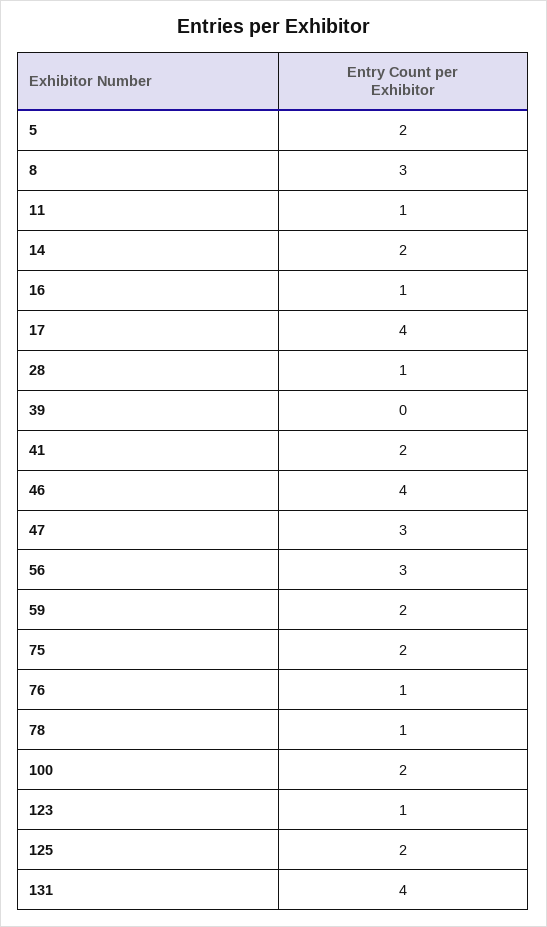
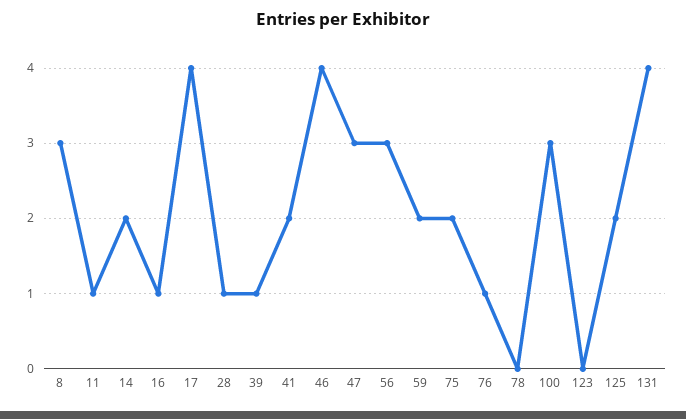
  {
-   "5": 2,
    "8": 3,
    "11": 1,
    "14": 2,
    "16": 1,
    "17": 4,
    "28": 1,
-   "39": 0,
+   "39": 1,
    "41": 2,
    "46": 4,
    "47": 3,
    "56": 3,
    "59": 2,
    "75": 2,
    "76": 1,
-   "78": 1,
+   "78": 0,
-   "100": 2,
+   "100": 3,
-   "123": 1,
+   "123": 0,
    "125": 2,
    "131": 4
  }

